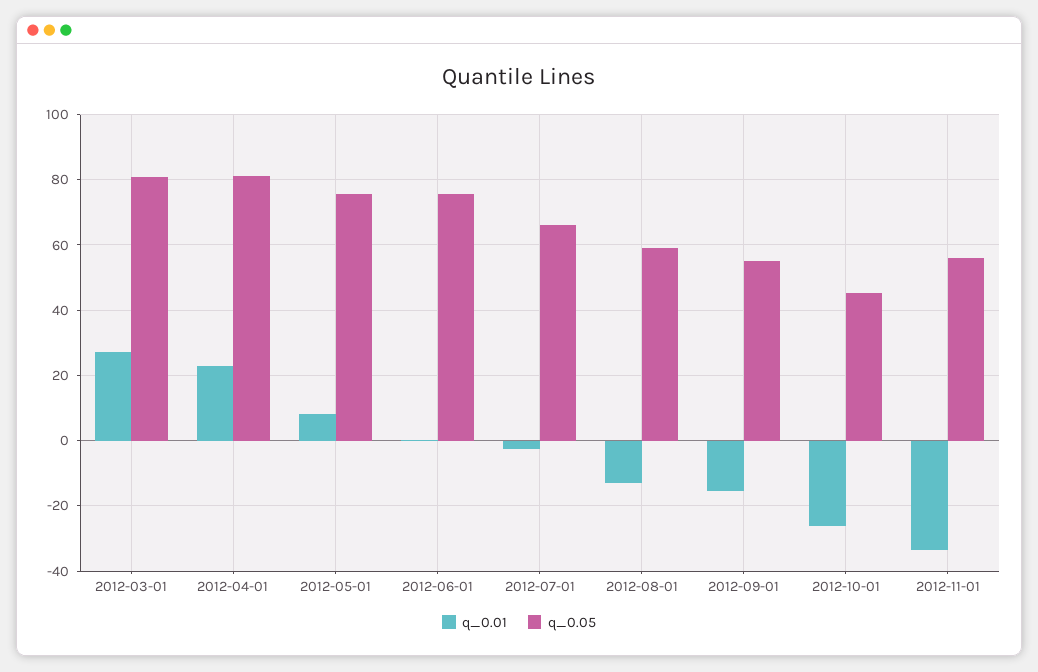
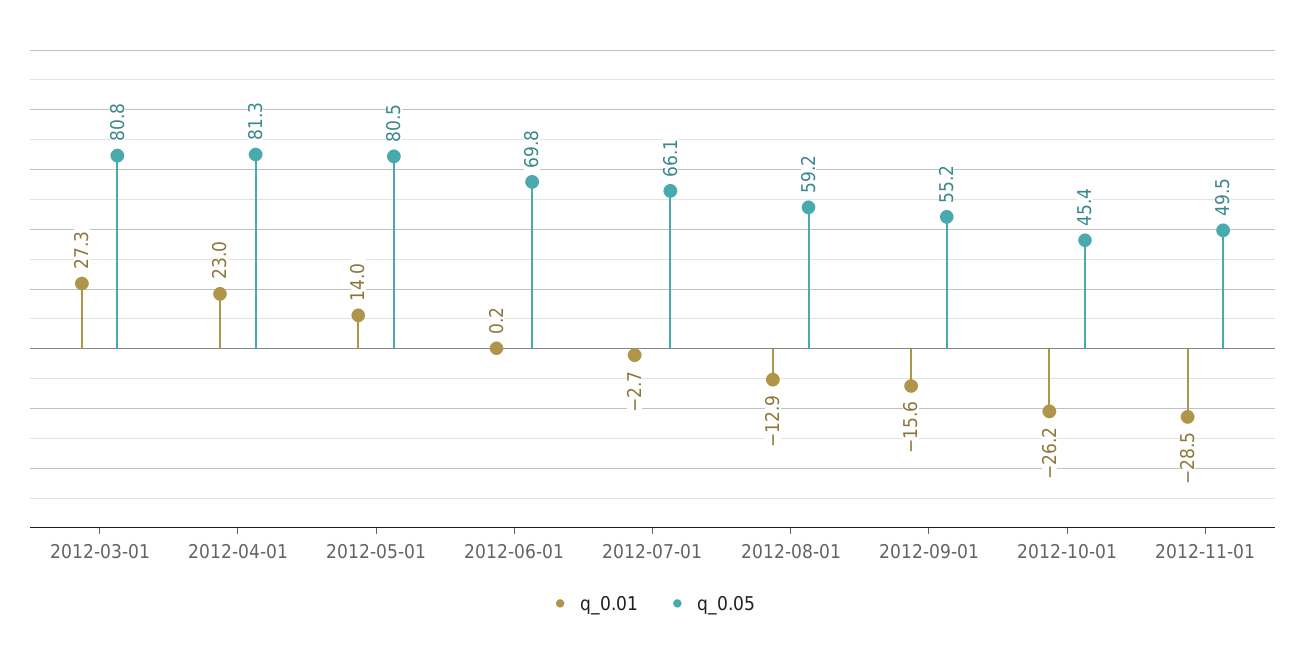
  {
    "q_0.01": {
      "2012-03-01": 27.3,
      "2012-04-01": 23,
-     "2012-05-01": 8,
+     "2012-05-01": 14,
      "2012-06-01": 0.2,
      "2012-07-01": -2.7,
      "2012-08-01": -12.9,
      "2012-09-01": -15.6,
      "2012-10-01": -26.2,
-     "2012-11-01": -34
+     "2012-11-01": -28.5
    },
    "q_0.05": {
      "2012-03-01": 80.8,
      "2012-04-01": 81.3,
-     "2012-05-01": 76,
+     "2012-05-01": 80.5,
-     "2012-06-01": 76,
+     "2012-06-01": 69.8,
      "2012-07-01": 66.1,
      "2012-08-01": 59.2,
      "2012-09-01": 55.2,
      "2012-10-01": 45.4,
-     "2012-11-01": 56
+     "2012-11-01": 49.5
    }
  }

